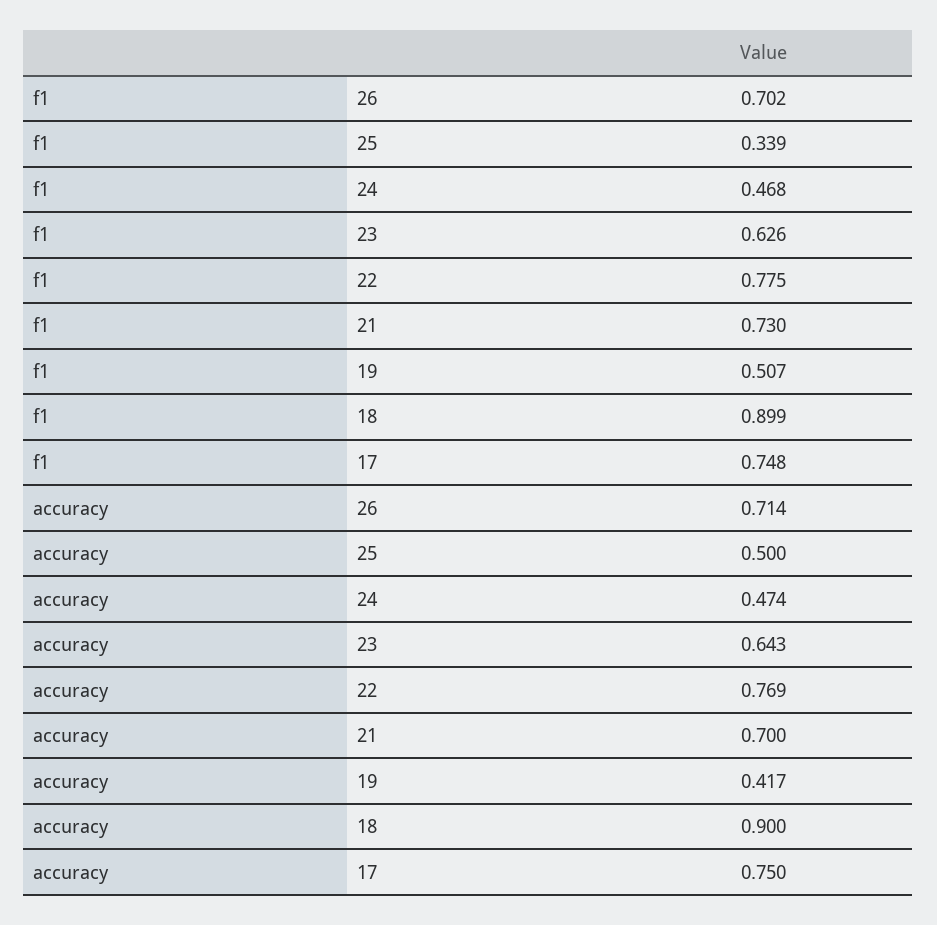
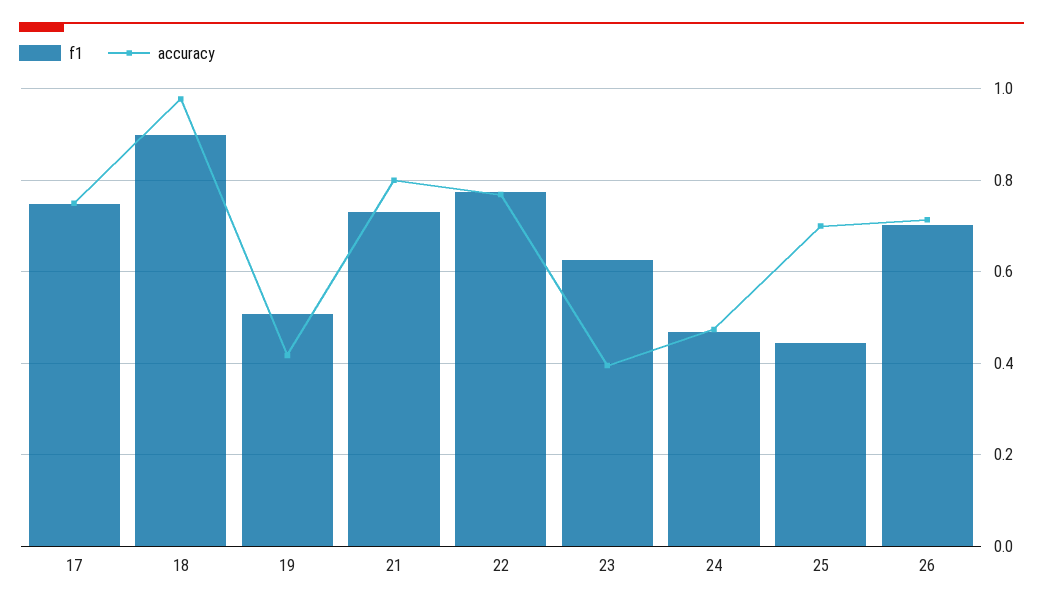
  {
    "f1": {
      "26": 0.702,
-     "25": 0.339,
+     "25": 0.44,
      "24": 0.468,
      "23": 0.626,
      "22": 0.775,
      "21": 0.73,
      "19": 0.507,
      "18": 0.899,
      "17": 0.748
    },
    "accuracy": {
      "26": 0.714,
-     "25": 0.5,
+     "25": 0.7,
      "24": 0.474,
-     "23": 0.643,
+     "23": 0.4,
      "22": 0.769,
-     "21": 0.7,
+     "21": 0.8,
      "19": 0.417,
-     "18": 0.9,
+     "18": 0.98,
      "17": 0.75
    }
  }

